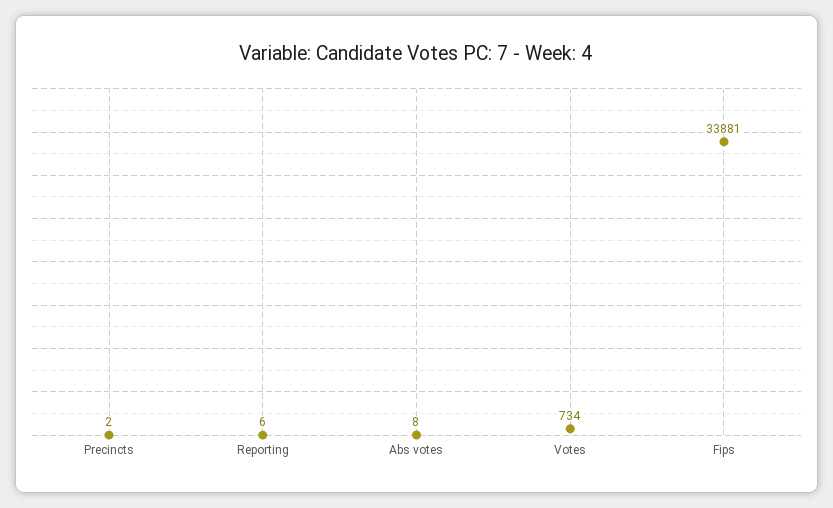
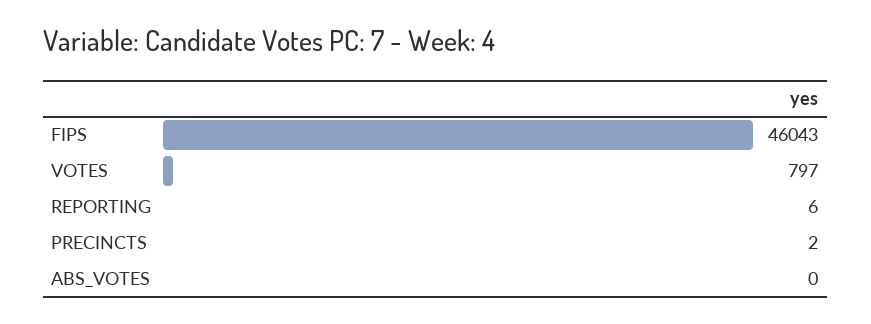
  {
    "Precincts": 2,
    "Reporting": 6,
-   "Abs votes": 8,
+   "Abs votes": 0,
-   "Votes": 734,
+   "Votes": 797,
-   "Fips": 33881
+   "Fips": 46043
  }

